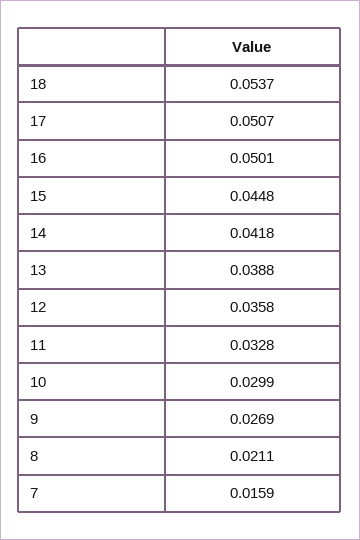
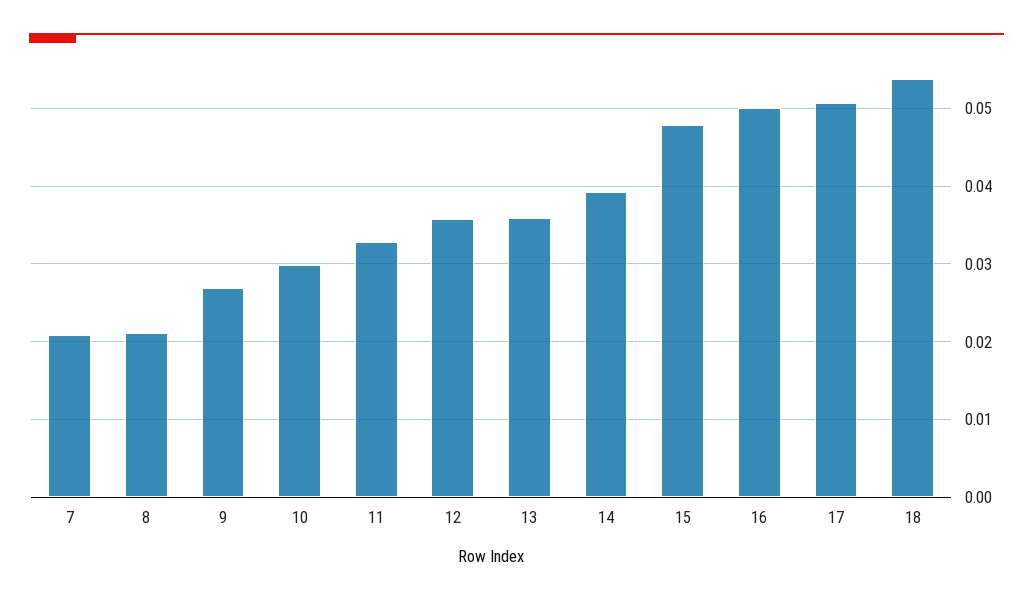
  {
    "18": 0.0537,
    "17": 0.0507,
    "16": 0.0501,
-   "15": 0.0448,
+   "15": 0.048,
-   "14": 0.0418,
+   "14": 0.039,
-   "13": 0.0388,
+   "13": 0.036,
    "12": 0.0358,
    "11": 0.0328,
    "10": 0.0299,
    "9": 0.0269,
    "8": 0.0211,
-   "7": 0.0159
+   "7": 0.021
  }

